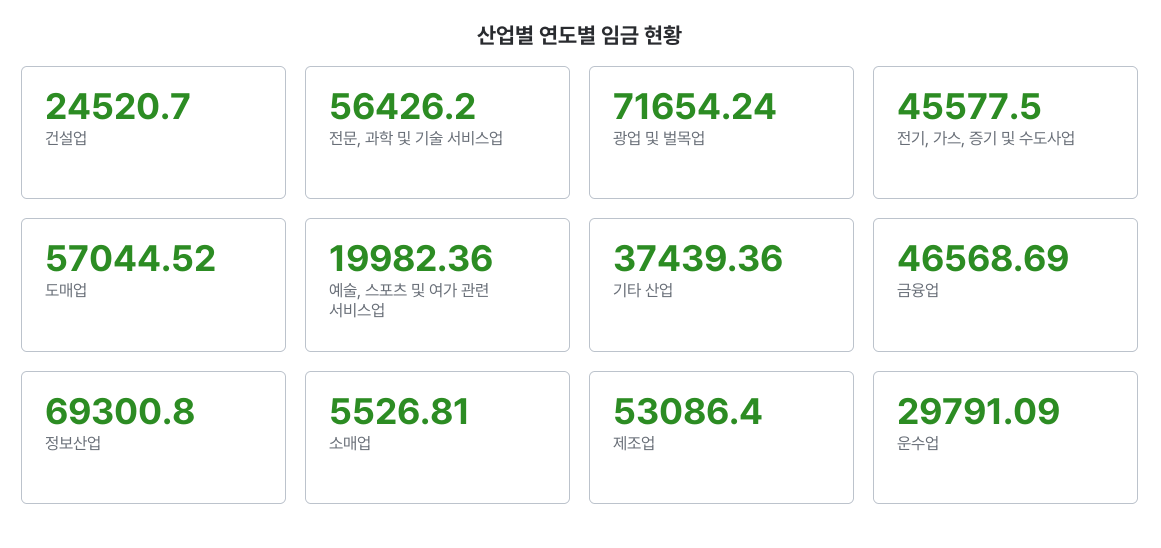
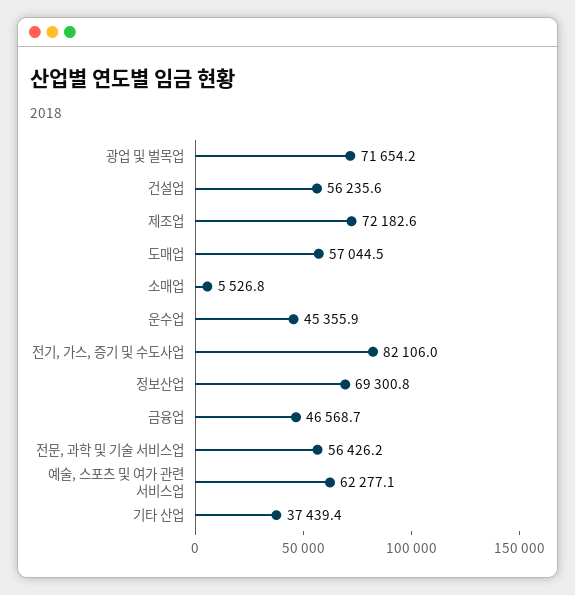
  {
-   "건설업": 24520.7,
+   "건설업": 56235.6,
    "전문, 과학 및 기술 서비스업": 56426.2,
    "광업 및 벌목업": 71654.24,
-   "전기, 가스, 증기 및 수도사업": 45577.5,
+   "전기, 가스, 증기 및 수도사업": 82106,
    "도매업": 57044.52,
-   "예술, 스포츠 및 여가 관련 서비스업": 19982.36,
+   "예술, 스포츠 및 여가 관련 서비스업": 62277.1,
    "기타 산업": 37439.36,
    "금융업": 46568.69,
    "정보산업": 69300.8,
    "소매업": 5526.81,
-   "제조업": 53086.4,
+   "제조업": 72182.6,
-   "운수업": 29791.09
+   "운수업": 45355.9
  }

